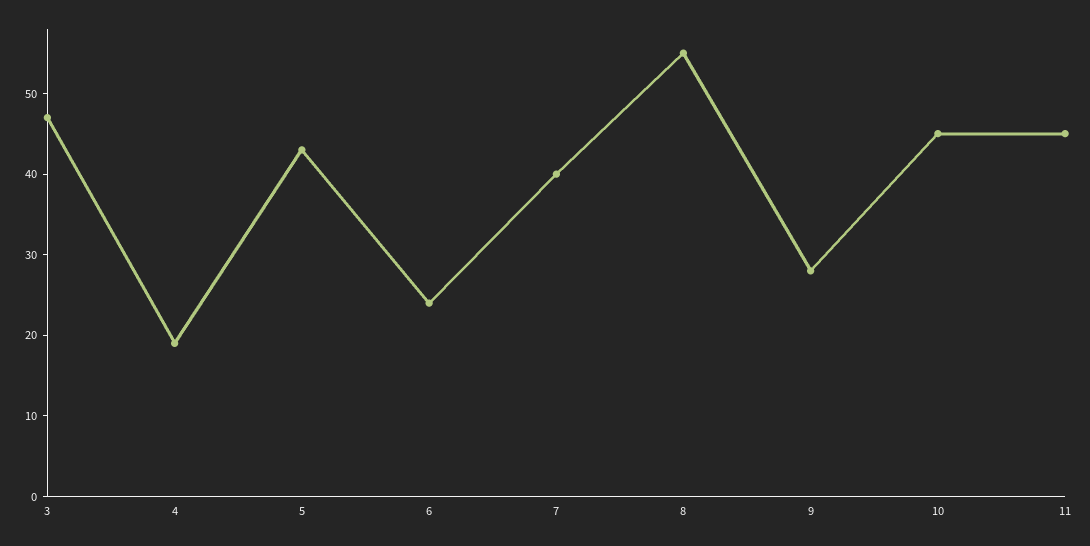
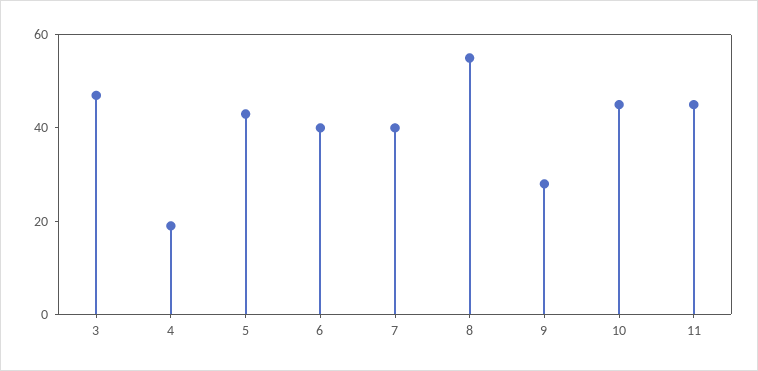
  {
    "3": 47,
    "4": 19,
    "5": 43,
-   "6": 24,
+   "6": 40,
    "7": 40,
    "8": 55,
    "9": 28,
    "10": 45,
    "11": 45
  }

